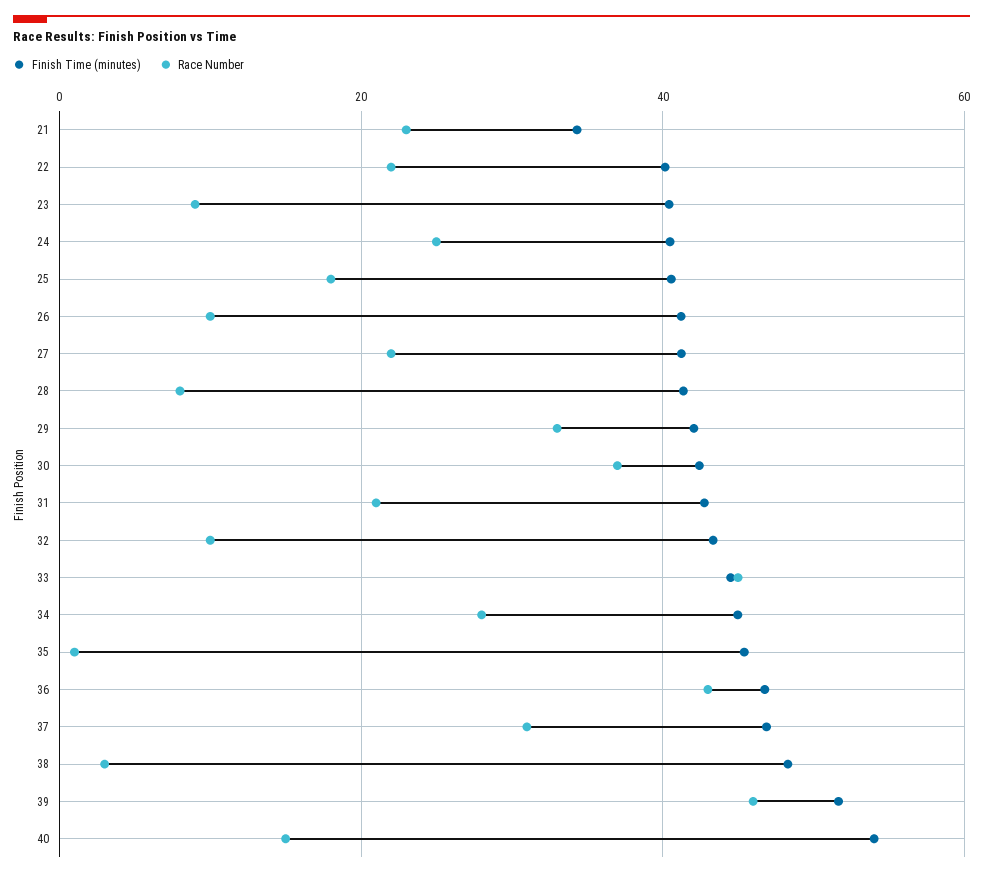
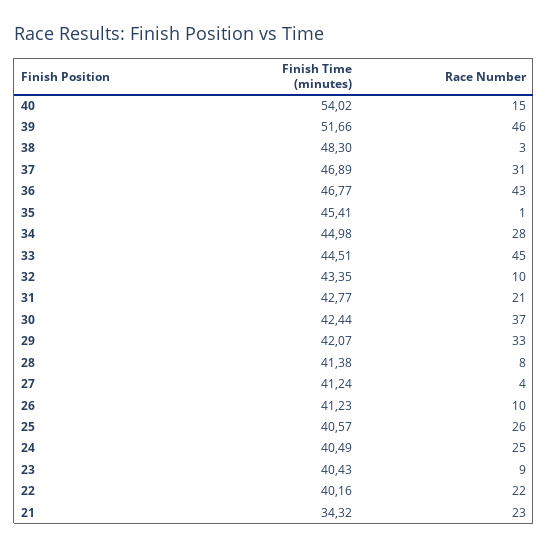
  {
    "Finish Time (minutes)": {
      "21": 34.32,
      "22": 40.16,
      "23": 40.43,
      "24": 40.49,
      "25": 40.57,
      "26": 41.23,
      "27": 41.24,
      "28": 41.38,
      "29": 42.07,
      "30": 42.44,
      "31": 42.77,
      "32": 43.35,
      "33": 44.51,
      "34": 44.98,
      "35": 45.41,
      "36": 46.77,
      "37": 46.89,
      "38": 48.3,
      "39": 51.66,
      "40": 54.02
    },
    "Race Number": {
      "21": 23,
      "22": 22,
      "23": 9,
      "24": 25,
-     "25": 18,
+     "25": 26,
      "26": 10,
-     "27": 22,
+     "27": 4,
      "28": 8,
      "29": 33,
      "30": 37,
      "31": 21,
      "32": 10,
      "33": 45,
      "34": 28,
      "35": 1,
      "36": 43,
      "37": 31,
      "38": 3,
      "39": 46,
      "40": 15
    }
  }

